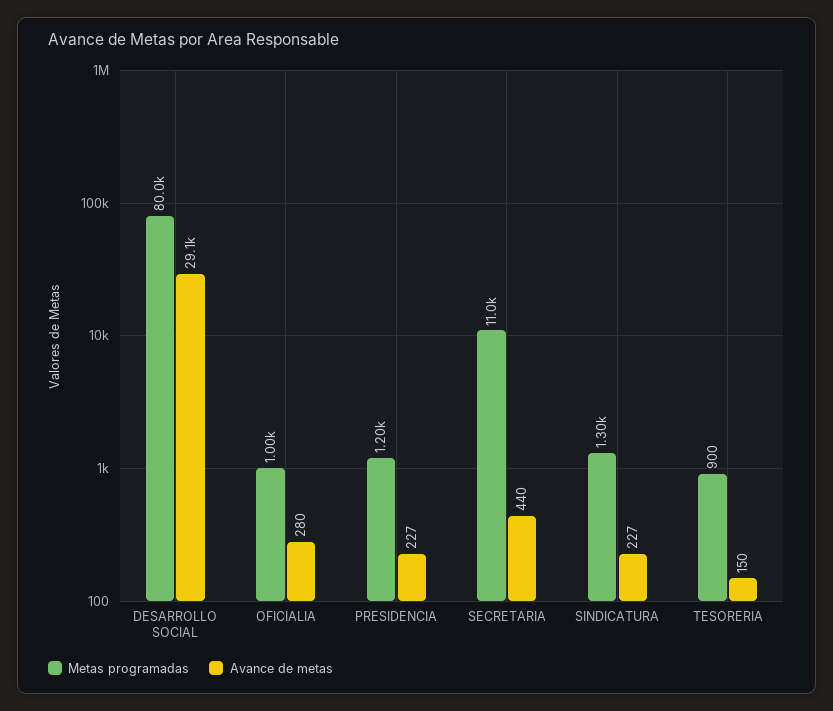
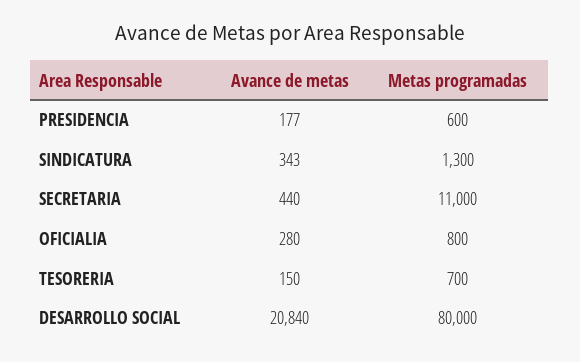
  {
    "Metas programadas": {
      "DESARROLLO SOCIAL": 80000,
-     "OFICIALIA": 1000,
+     "OFICIALIA": 800,
-     "PRESIDENCIA": 1200,
+     "PRESIDENCIA": 600,
      "SECRETARIA": 11000,
      "SINDICATURA": 1300,
-     "TESORERIA": 900
+     "TESORERIA": 700
    },
    "Avance de metas": {
-     "DESARROLLO SOCIAL": 29100,
+     "DESARROLLO SOCIAL": 20840,
      "OFICIALIA": 280,
-     "PRESIDENCIA": 227,
+     "PRESIDENCIA": 177,
      "SECRETARIA": 440,
-     "SINDICATURA": 227,
+     "SINDICATURA": 343,
      "TESORERIA": 150
    }
  }

